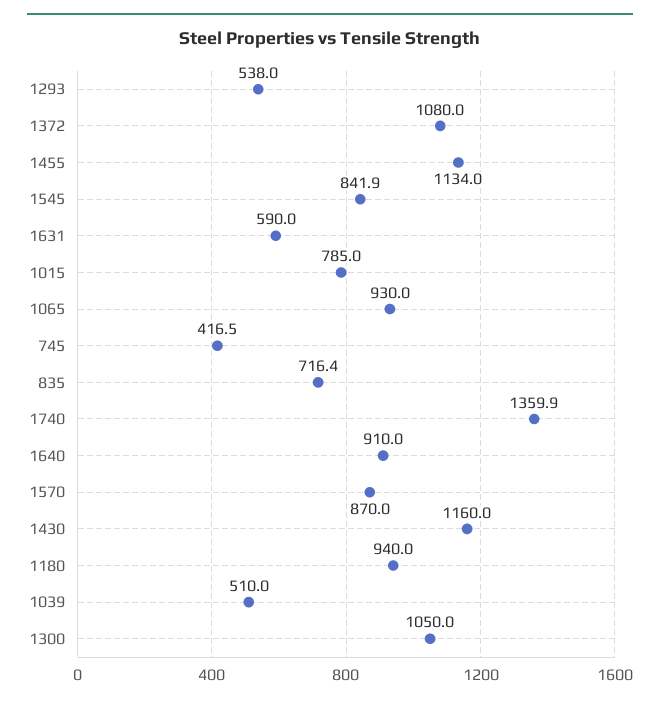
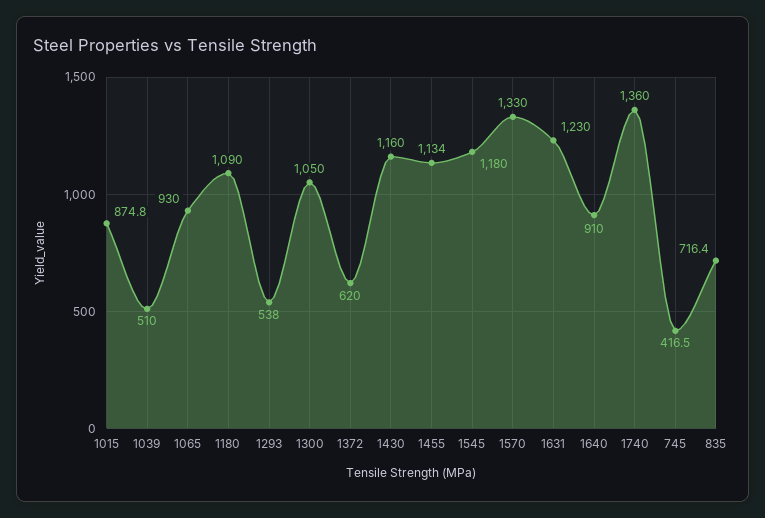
  {
    "1293": 538,
-   "1372": 1080,
+   "1372": 620,
    "1455": 1134,
-   "1545": 841.9,
+   "1545": 1180,
-   "1631": 590,
+   "1631": 1230,
-   "1015": 785,
+   "1015": 874.8,
    "1065": 930,
    "745": 416.5,
    "835": 716.4,
-   "1740": 1359.9,
+   "1740": 1360,
    "1640": 910,
-   "1570": 870,
+   "1570": 1330,
    "1430": 1160,
-   "1180": 940,
+   "1180": 1090,
    "1039": 510,
    "1300": 1050
  }

